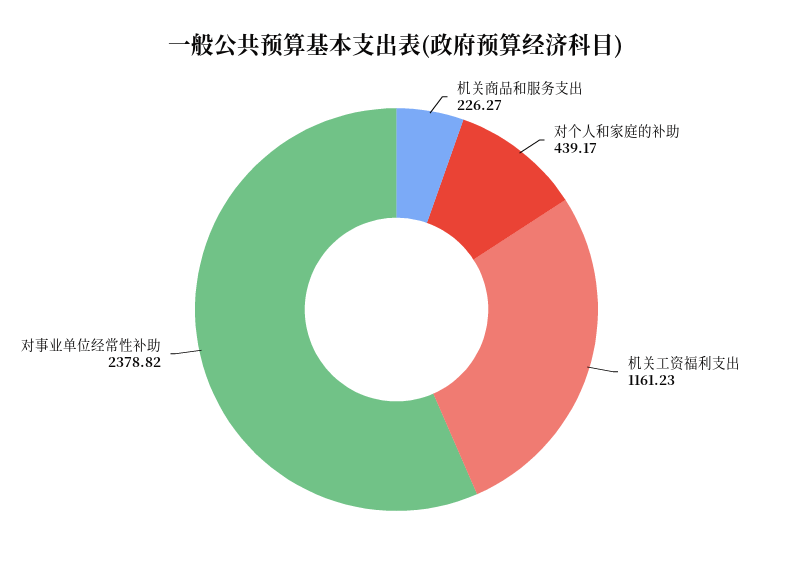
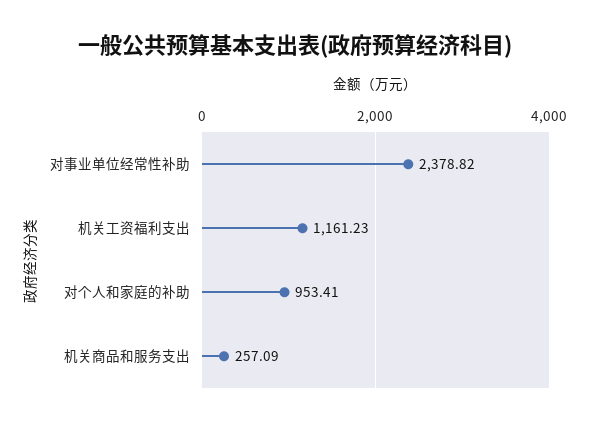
  {
-   "机关商品和服务支出": 226.27,
+   "机关商品和服务支出": 257.09,
-   "对个人和家庭的补助": 439.17,
+   "对个人和家庭的补助": 953.41,
    "机关工资福利支出": 1161.23,
    "对事业单位经常性补助": 2378.82
  }

